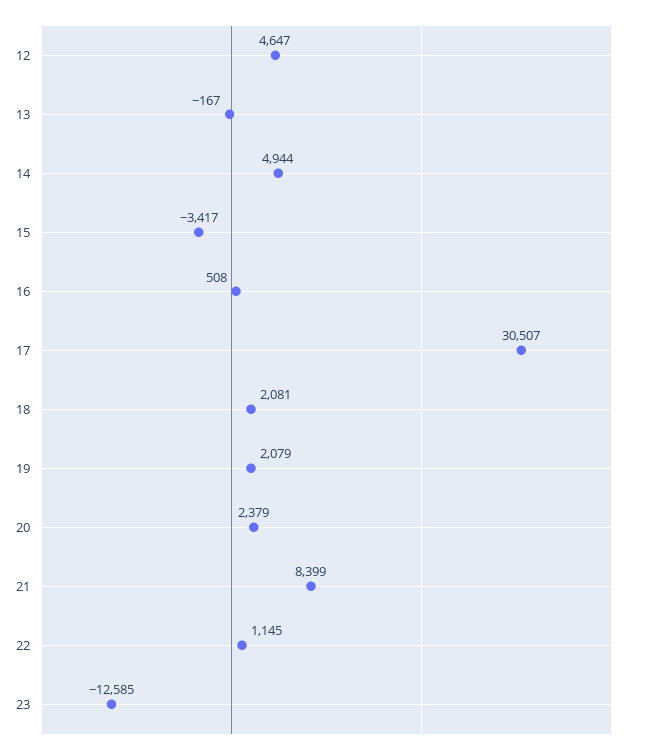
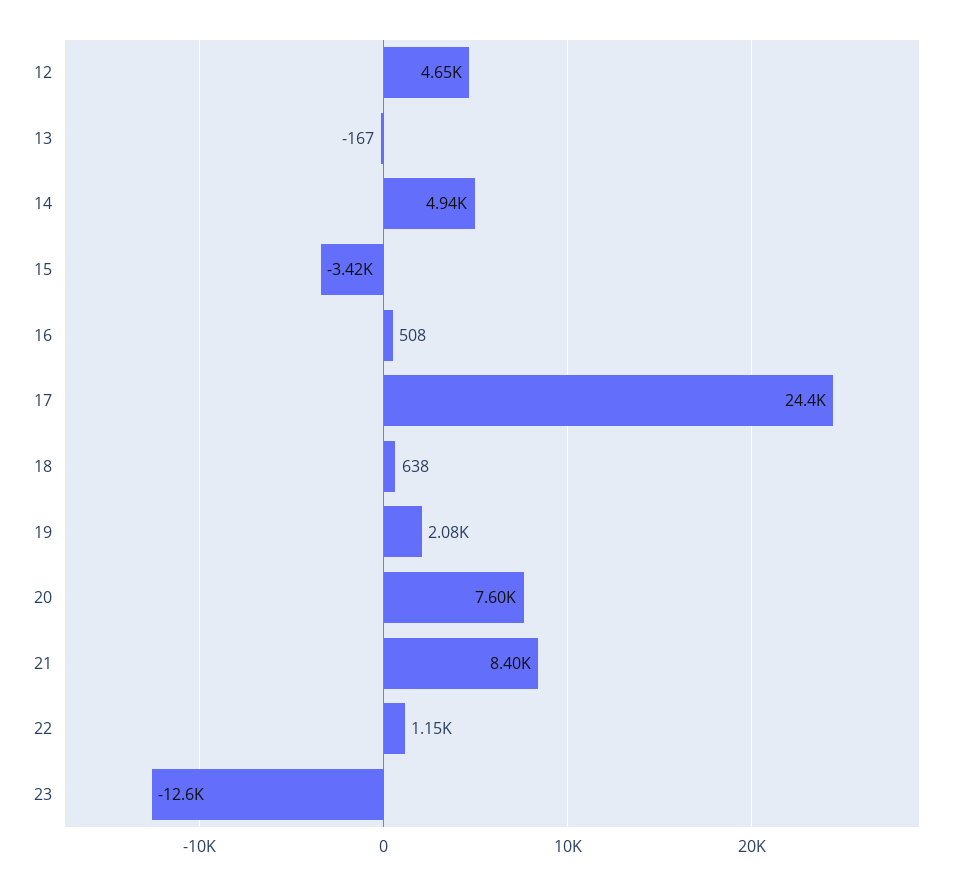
  {
    "12": 4647,
    "13": -167,
    "14": 4944,
    "15": -3417,
    "16": 508,
-   "17": 30507,
+   "17": 24400,
-   "18": 2081,
+   "18": 638,
    "19": 2079,
-   "20": 2379,
+   "20": 7600,
    "21": 8399,
    "22": 1145,
    "23": -12585
  }

